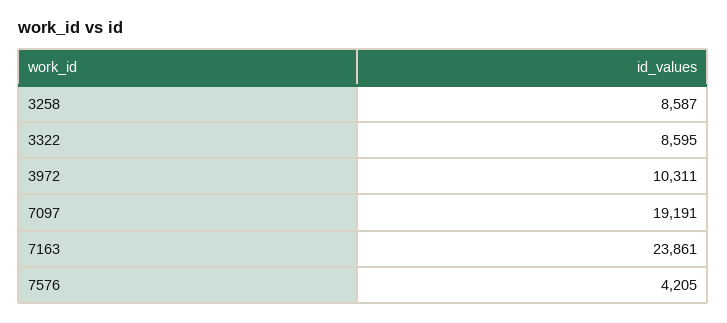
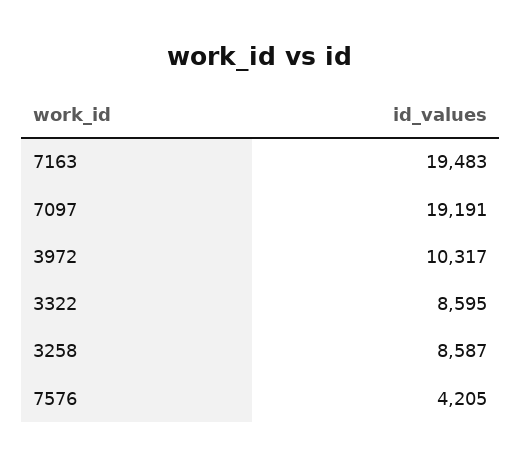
  {
    "3258": 8587,
    "3322": 8595,
-   "3972": 10311,
+   "3972": 10317,
    "7097": 19191,
-   "7163": 23861,
+   "7163": 19483,
    "7576": 4205
  }

